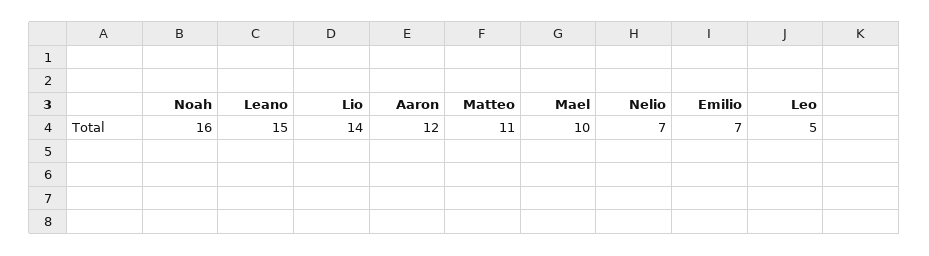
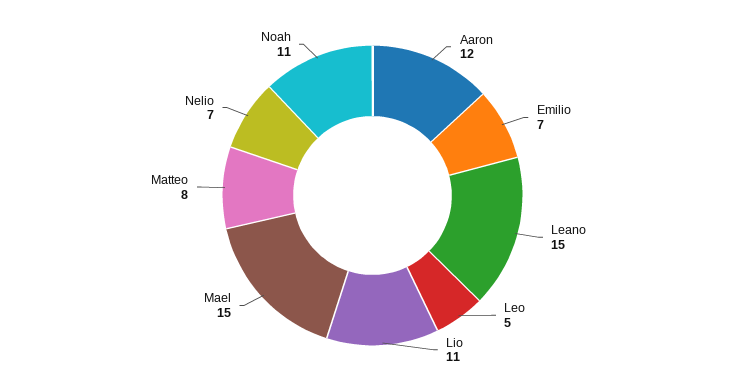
  {
-   "Noah": 16,
+   "Noah": 11,
    "Leano": 15,
-   "Lio": 14,
+   "Lio": 11,
    "Aaron": 12,
-   "Matteo": 11,
+   "Matteo": 8,
-   "Mael": 10,
+   "Mael": 15,
    "Nelio": 7,
    "Emilio": 7,
    "Leo": 5
  }

